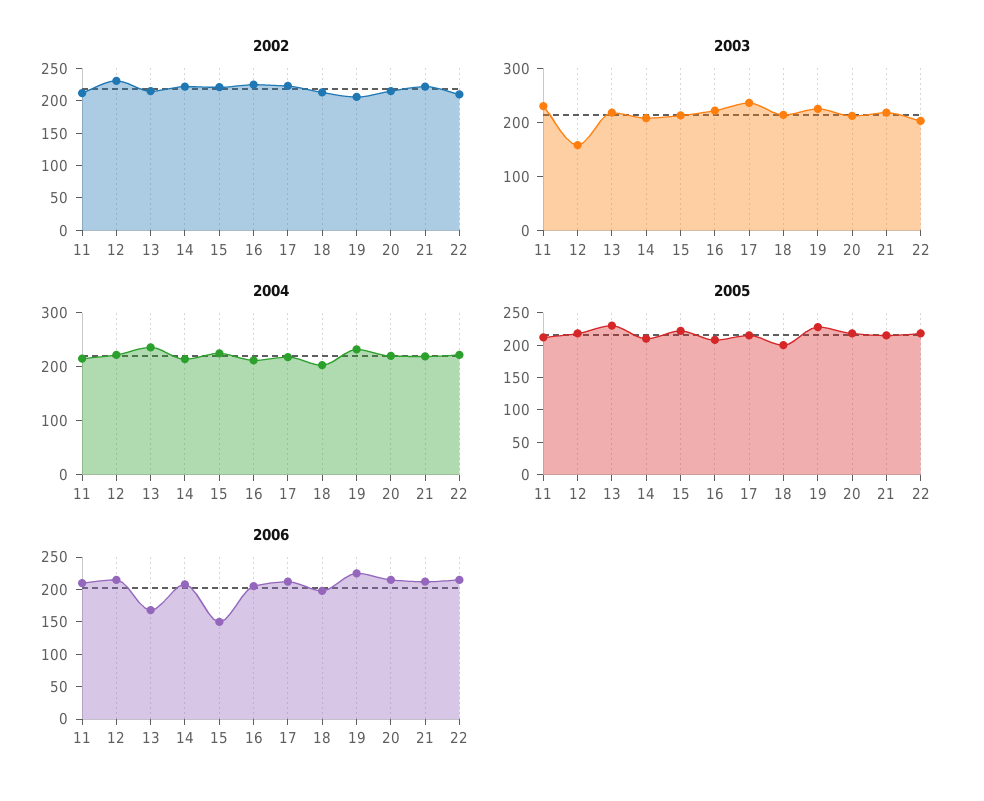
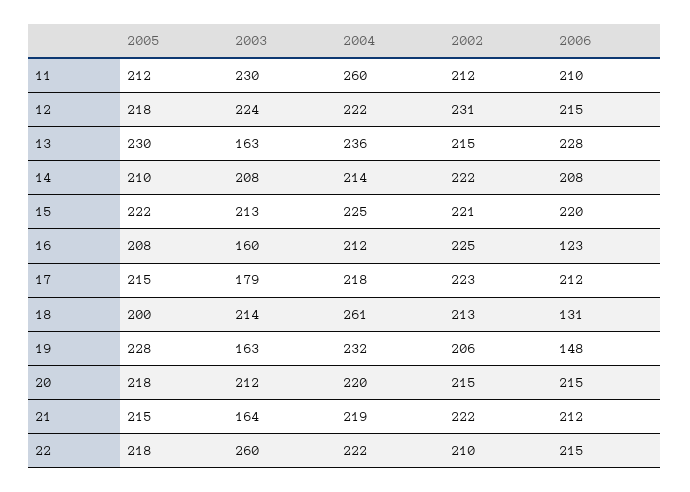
  {
    "2002": {
      "11": 212,
      "12": 231,
      "13": 215,
      "14": 222,
      "15": 221,
      "16": 225,
      "17": 223,
      "18": 213,
      "19": 206,
      "20": 215,
      "21": 222,
      "22": 210
    },
    "2003": {
      "11": 230,
-     "12": 160,
+     "12": 224,
-     "13": 220,
+     "13": 163,
      "14": 208,
      "15": 213,
-     "16": 220,
+     "16": 160,
-     "17": 240,
+     "17": 179,
      "18": 214,
-     "19": 220,
+     "19": 163,
      "20": 212,
-     "21": 220,
+     "21": 164,
-     "22": 200
+     "22": 260
    },
    "2004": {
-     "11": 220,
+     "11": 260,
      "12": 222,
      "13": 236,
      "14": 214,
      "15": 225,
      "16": 212,
      "17": 218,
-     "18": 200,
+     "18": 261,
      "19": 232,
      "20": 220,
      "21": 219,
      "22": 222
    },
    "2005": {
      "11": 212,
      "12": 218,
      "13": 230,
      "14": 210,
      "15": 222,
      "16": 208,
      "17": 215,
      "18": 200,
      "19": 228,
      "20": 218,
      "21": 215,
      "22": 218
    },
    "2006": {
      "11": 210,
      "12": 215,
-     "13": 175,
+     "13": 228,
      "14": 208,
-     "15": 150,
+     "15": 220,
-     "16": 200,
+     "16": 123,
      "17": 212,
-     "18": 200,
+     "18": 131,
-     "19": 225,
+     "19": 148,
      "20": 215,
      "21": 212,
      "22": 215
    }
  }

